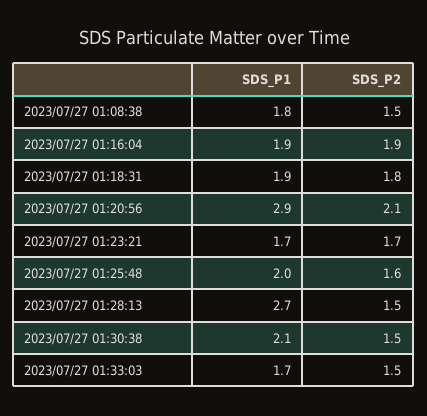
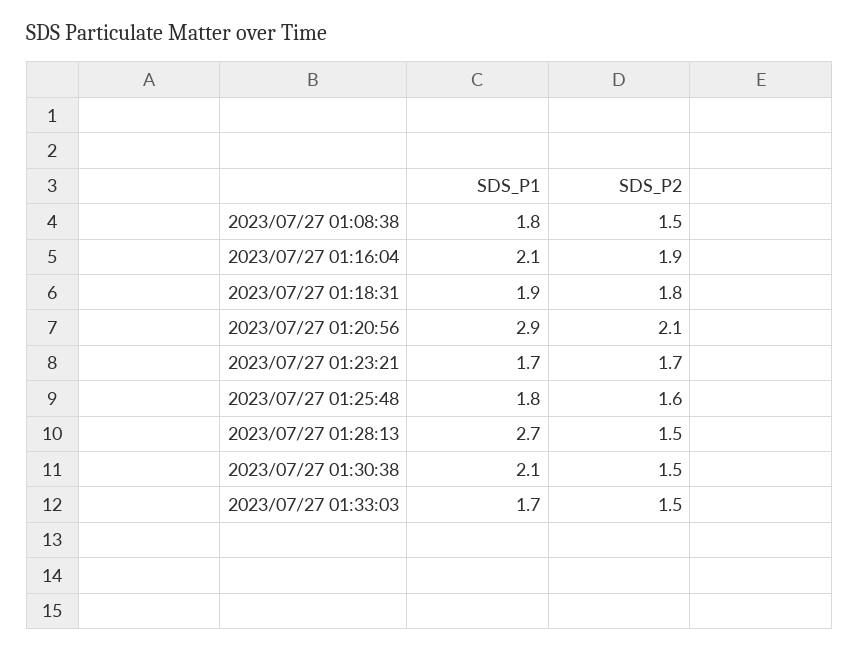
  {
    "SDS_P1": {
      "2023/07/27 01:08:38": 1.8,
-     "2023/07/27 01:16:04": 1.9,
+     "2023/07/27 01:16:04": 2.1,
      "2023/07/27 01:18:31": 1.9,
      "2023/07/27 01:20:56": 2.9,
      "2023/07/27 01:23:21": 1.7,
-     "2023/07/27 01:25:48": 2,
+     "2023/07/27 01:25:48": 1.8,
      "2023/07/27 01:28:13": 2.7,
      "2023/07/27 01:30:38": 2.1,
      "2023/07/27 01:33:03": 1.7
    },
    "SDS_P2": {
      "2023/07/27 01:08:38": 1.5,
      "2023/07/27 01:16:04": 1.9,
      "2023/07/27 01:18:31": 1.8,
      "2023/07/27 01:20:56": 2.1,
      "2023/07/27 01:23:21": 1.7,
      "2023/07/27 01:25:48": 1.6,
      "2023/07/27 01:28:13": 1.5,
      "2023/07/27 01:30:38": 1.5,
      "2023/07/27 01:33:03": 1.5
    }
  }

